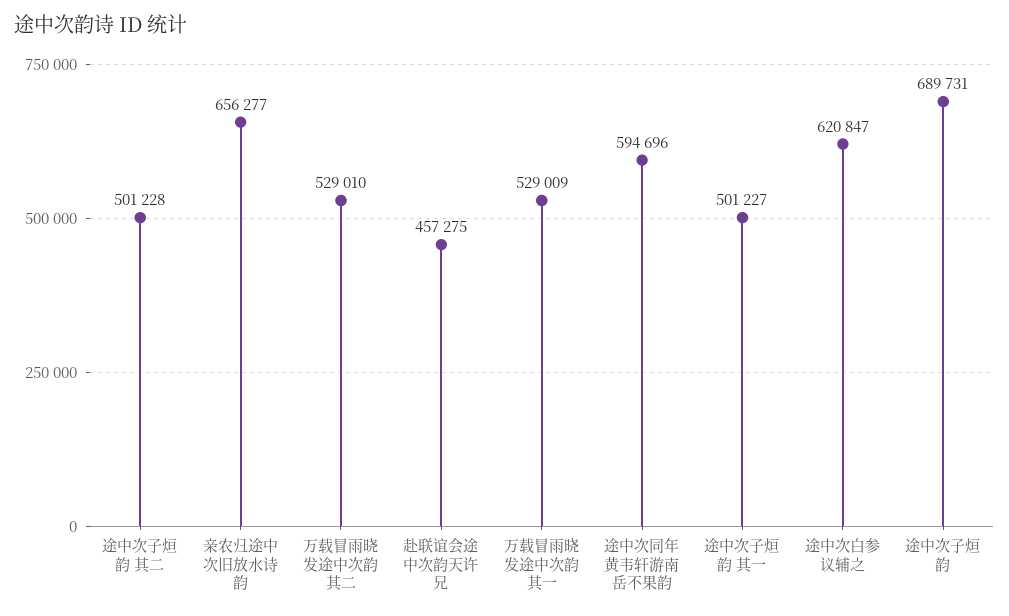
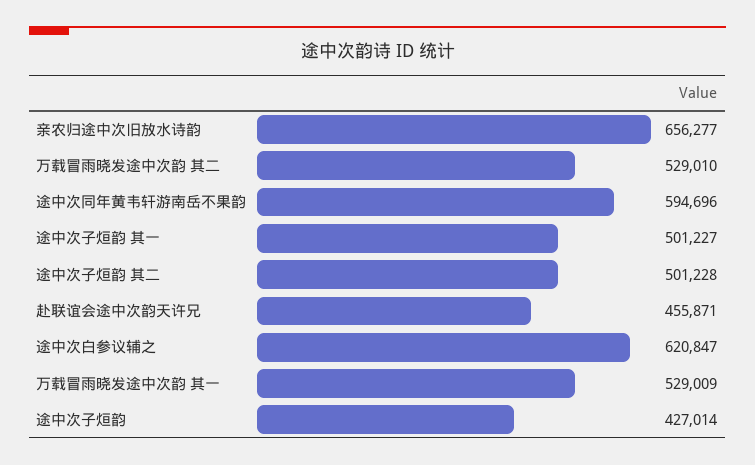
  {
    "途中次子烜韵 其二": 501228,
    "亲农归途中次旧放水诗韵": 656277,
    "万载冒雨晓发途中次韵 其二": 529010,
-   "赴联谊会途中次韵天许兄": 457275,
+   "赴联谊会途中次韵天许兄": 455871,
    "万载冒雨晓发途中次韵 其一": 529009,
    "途中次同年黄韦轩游南岳不果韵": 594696,
    "途中次子烜韵 其一": 501227,
    "途中次白参议辅之": 620847,
-   "途中次子烜韵": 689731
+   "途中次子烜韵": 427014
  }

